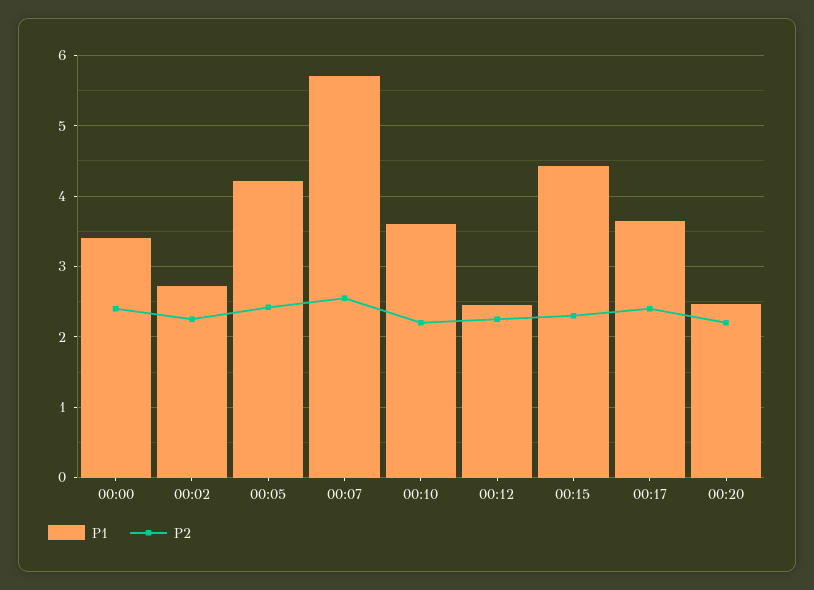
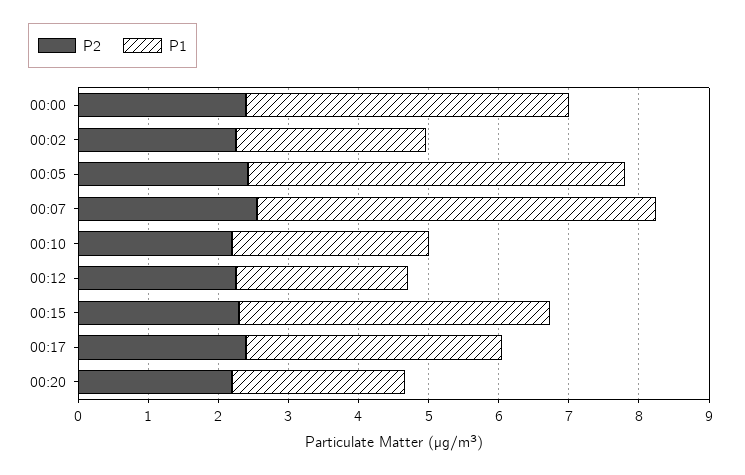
  {
    "P1": {
-     "00:00": 3.4,
+     "00:00": 4.6,
      "00:02": 2.7,
-     "00:05": 4.2,
+     "00:05": 5.4,
      "00:07": 5.7,
-     "00:10": 3.6,
+     "00:10": 2.8,
      "00:12": 2.5,
      "00:15": 4.4,
      "00:17": 3.7,
      "00:20": 2.5
    },
    "P2": {
      "00:00": 2.4,
      "00:02": 2.3,
      "00:05": 2.4,
      "00:07": 2.6,
      "00:10": 2.2,
      "00:12": 2.3,
      "00:15": 2.3,
      "00:17": 2.4,
      "00:20": 2.2
    }
  }

